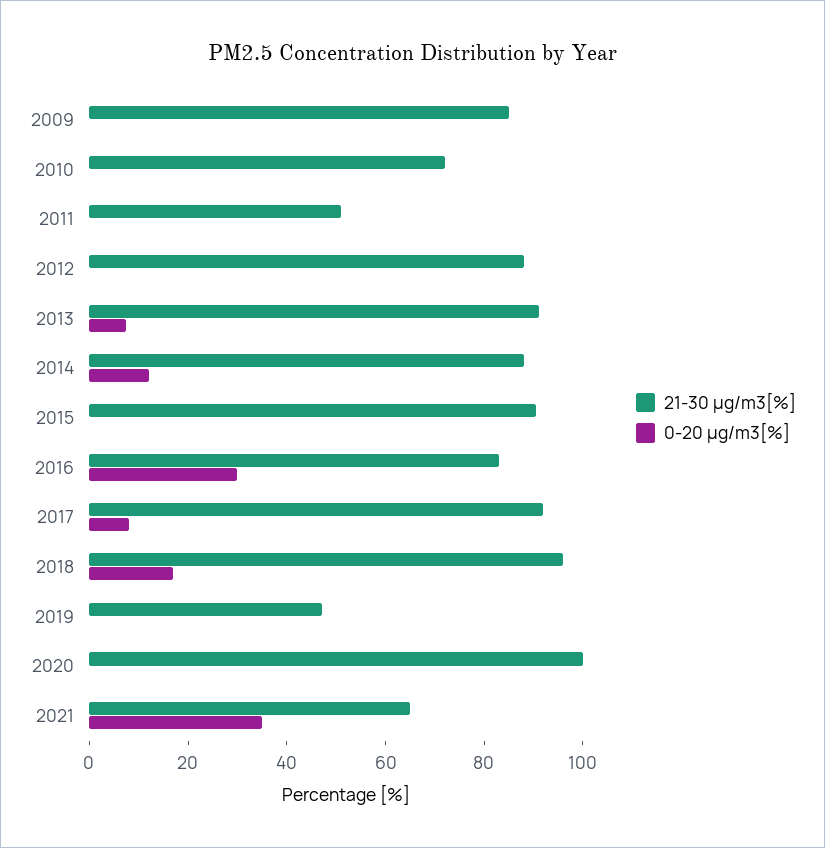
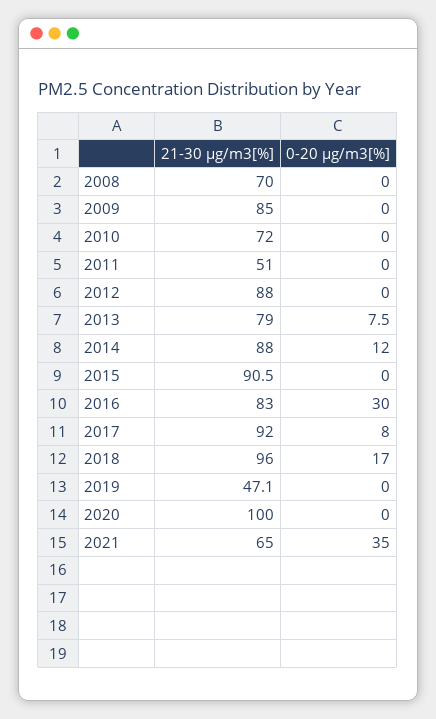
  {
    "21-30 µg/m3[%]": {
      "2009": 85,
      "2010": 72,
      "2011": 51,
      "2012": 88,
-     "2013": 90,
+     "2013": 79,
      "2014": 88,
      "2015": 90.5,
      "2016": 83,
      "2017": 92,
      "2018": 96,
      "2019": 47.1,
      "2020": 100,
-     "2021": 65
+     "2021": 65,
+     "2008": 70
    },
    "0-20 µg/m3[%]": {
      "2009": 0,
      "2010": 0,
      "2011": 0,
      "2012": 0,
      "2013": 7.5,
      "2014": 12,
      "2015": 0,
      "2016": 30,
      "2017": 8,
      "2018": 17,
      "2019": 0,
      "2020": 0,
-     "2021": 35
+     "2021": 35,
+     "2008": 0
    }
  }

